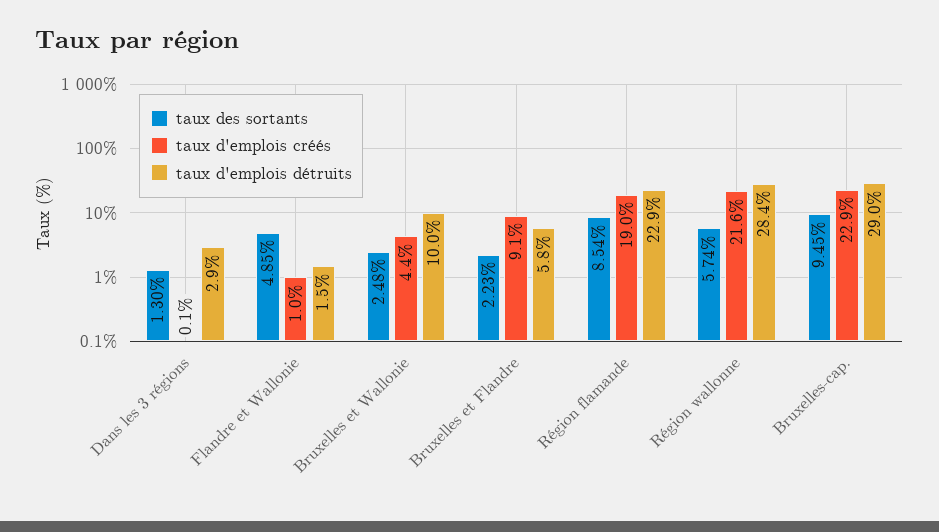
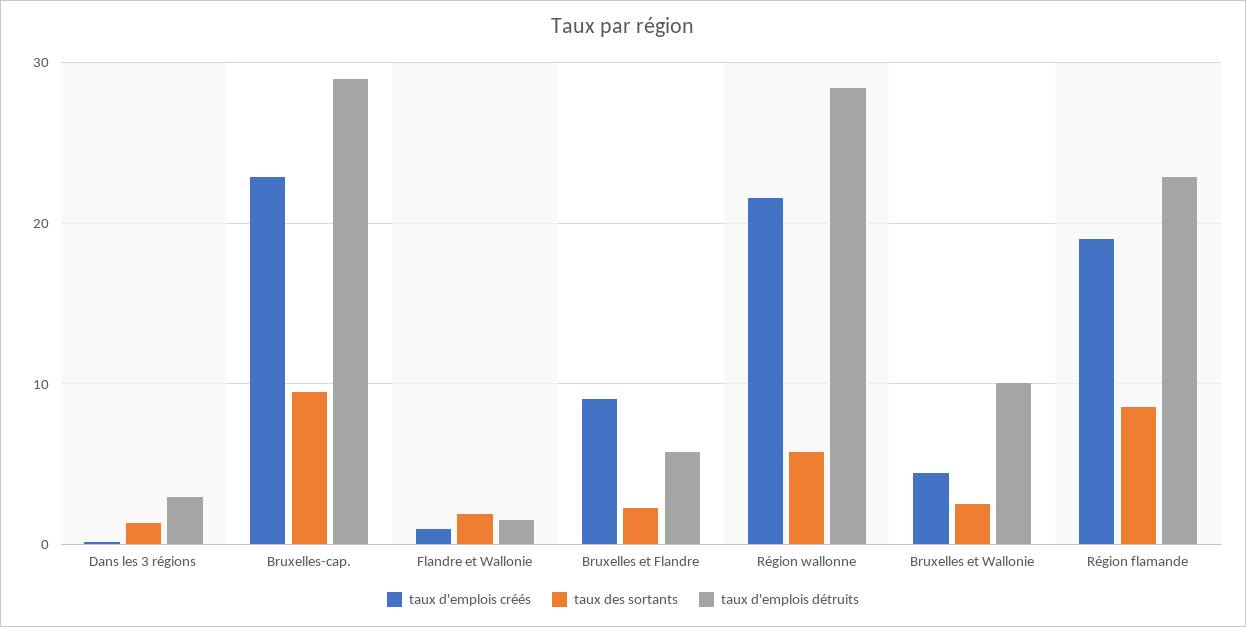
  {
    "taux des sortants": {
      "Dans les 3 régions": 1.3,
-     "Flandre et Wallonie": 4.85,
+     "Flandre et Wallonie": 2,
      "Bruxelles et Wallonie": 2.48,
      "Bruxelles et Flandre": 2.23,
      "Région flamande": 8.54,
      "Région wallonne": 5.74,
      "Bruxelles-cap.": 9.45
    },
    "taux d'emplois créés": {
      "Dans les 3 régions": 0.1,
      "Flandre et Wallonie": 1,
      "Bruxelles et Wallonie": 4.4,
      "Bruxelles et Flandre": 9.1,
      "Région flamande": 19,
      "Région wallonne": 21.6,
      "Bruxelles-cap.": 22.9
    },
    "taux d'emplois détruits": {
      "Dans les 3 régions": 2.9,
      "Flandre et Wallonie": 1.5,
      "Bruxelles et Wallonie": 10,
      "Bruxelles et Flandre": 5.8,
      "Région flamande": 22.9,
      "Région wallonne": 28.4,
      "Bruxelles-cap.": 29
    }
  }

